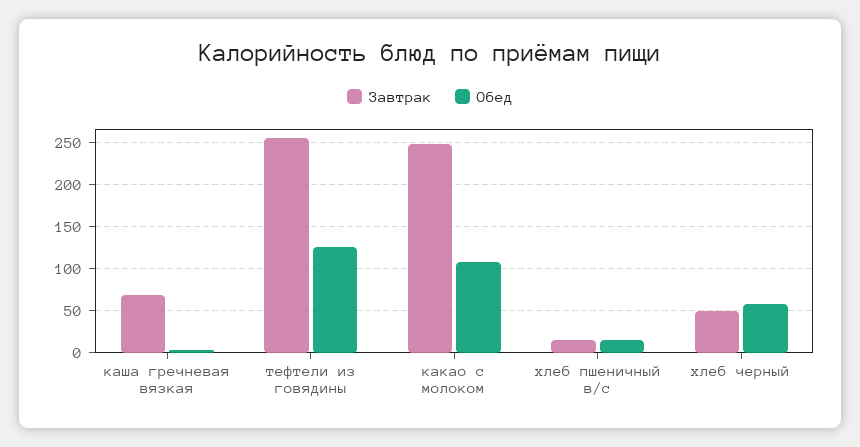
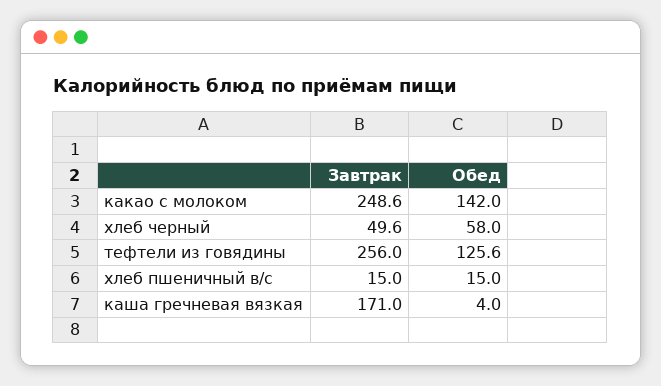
  {
    "Завтрак": {
-     "каша гречневая вязкая": 70,
+     "каша гречневая вязкая": 171,
      "тефтели из говядины": 256,
      "какао с молоком": 248.6,
      "хлеб пшеничный в/с": 15,
      "хлеб черный": 49.6
    },
    "Обед": {
      "каша гречневая вязкая": 4,
      "тефтели из говядины": 125.6,
-     "какао с молоком": 110,
+     "какао с молоком": 142,
      "хлеб пшеничный в/с": 15,
      "хлеб черный": 58
    }
  }

